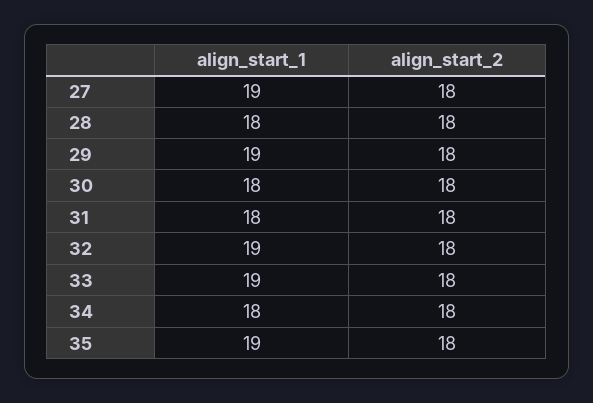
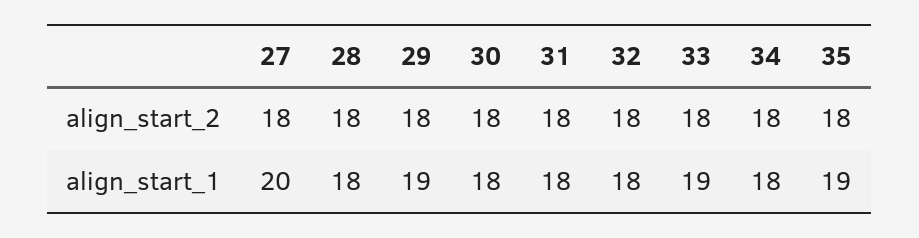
  {
    "align_start_1": {
-     "27": 19,
+     "27": 20,
      "28": 18,
      "29": 19,
      "30": 18,
      "31": 18,
-     "32": 19,
+     "32": 18,
      "33": 19,
      "34": 18,
      "35": 19
    },
    "align_start_2": {
      "27": 18,
      "28": 18,
      "29": 18,
      "30": 18,
      "31": 18,
      "32": 18,
      "33": 18,
      "34": 18,
      "35": 18
    }
  }

